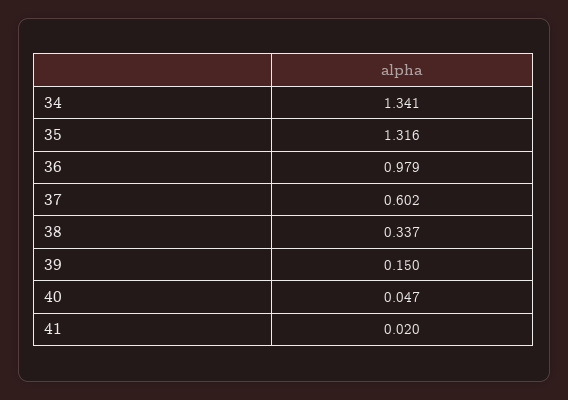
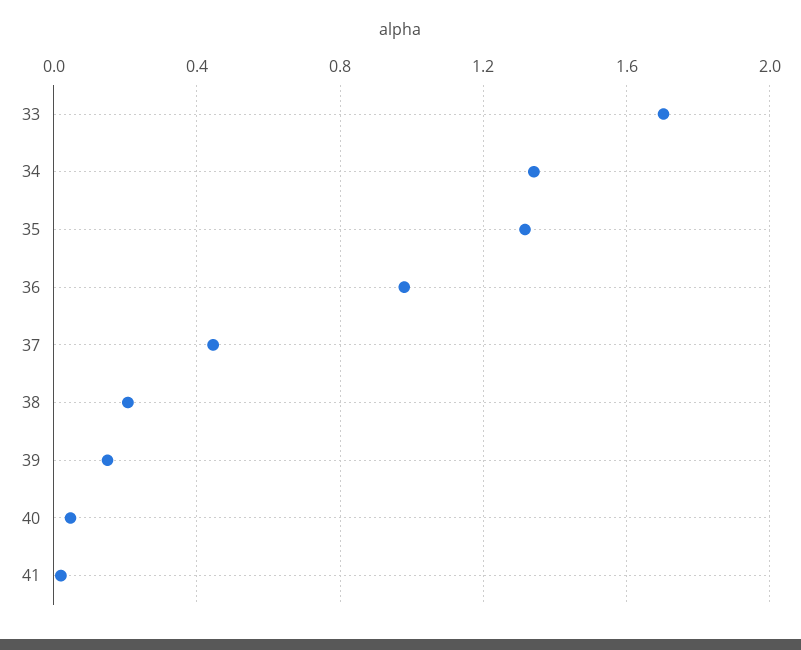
  {
    "34": 1.341,
    "35": 1.316,
    "36": 0.979,
-   "37": 0.602,
+   "37": 0.45,
-   "38": 0.337,
+   "38": 0.2,
    "39": 0.15,
    "40": 0.047,
-   "41": 0.02
+   "41": 0.02,
+   "33": 1.7
  }

